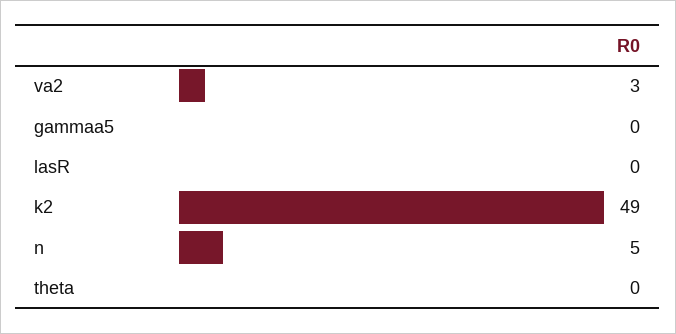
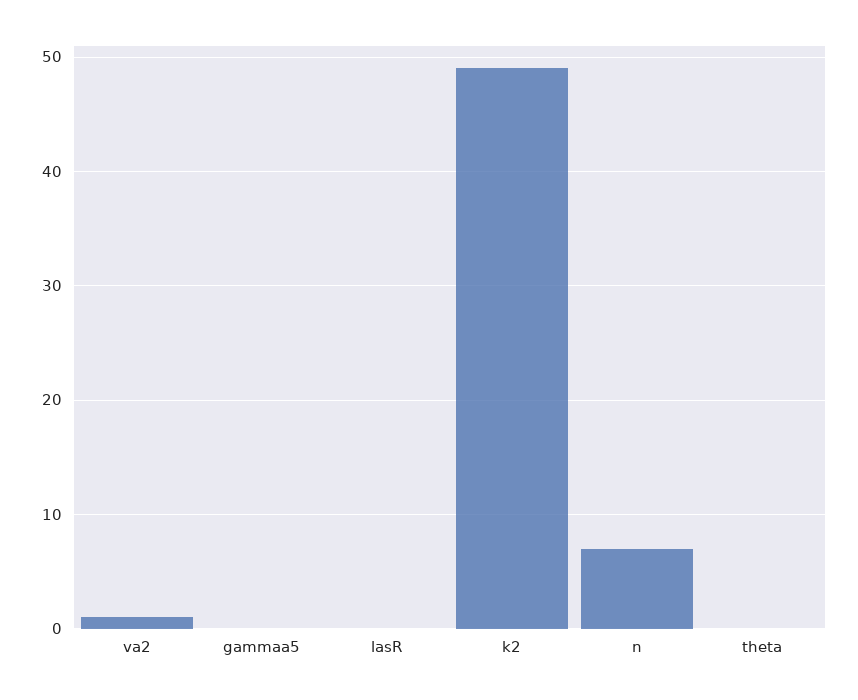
  {
-   "va2": 3,
+   "va2": 1,
    "gammaa5": 0,
    "lasR": 0,
    "k2": 49,
-   "n": 5,
+   "n": 7,
    "theta": 0
  }

